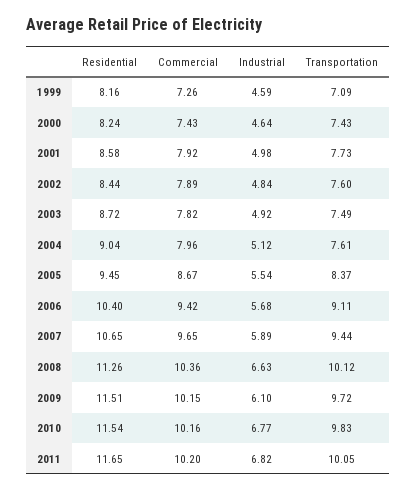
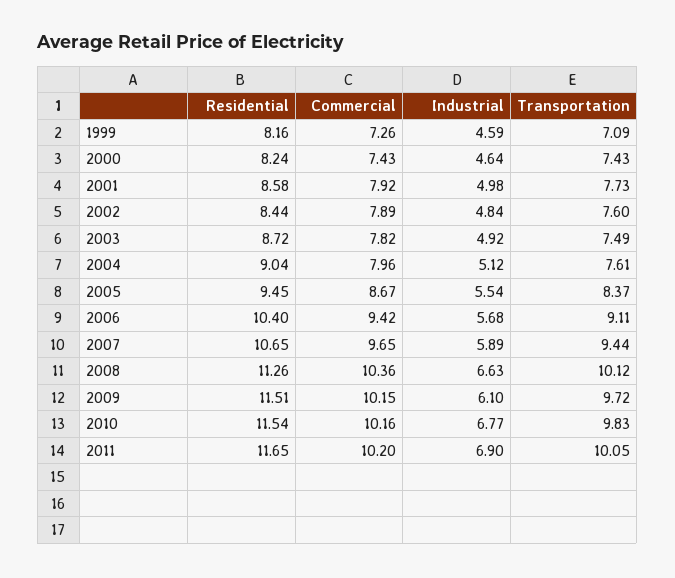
  {
    "Residential": {
      "1999": 8.16,
      "2000": 8.24,
      "2001": 8.58,
      "2002": 8.44,
      "2003": 8.72,
      "2004": 9.04,
      "2005": 9.45,
      "2006": 10.4,
      "2007": 10.65,
      "2008": 11.26,
      "2009": 11.51,
      "2010": 11.54,
      "2011": 11.65
    },
    "Commercial": {
      "1999": 7.26,
      "2000": 7.43,
      "2001": 7.92,
      "2002": 7.89,
      "2003": 7.82,
      "2004": 7.96,
      "2005": 8.67,
      "2006": 9.42,
      "2007": 9.65,
      "2008": 10.36,
      "2009": 10.15,
      "2010": 10.16,
      "2011": 10.2
    },
    "Industrial": {
      "1999": 4.59,
      "2000": 4.64,
      "2001": 4.98,
      "2002": 4.84,
      "2003": 4.92,
      "2004": 5.12,
      "2005": 5.54,
      "2006": 5.68,
      "2007": 5.89,
      "2008": 6.63,
      "2009": 6.1,
      "2010": 6.77,
-     "2011": 6.82
+     "2011": 6.9
    },
    "Transportation": {
      "1999": 7.09,
      "2000": 7.43,
      "2001": 7.73,
      "2002": 7.6,
      "2003": 7.49,
      "2004": 7.61,
      "2005": 8.37,
      "2006": 9.11,
      "2007": 9.44,
      "2008": 10.12,
      "2009": 9.72,
      "2010": 9.83,
      "2011": 10.05
    }
  }

